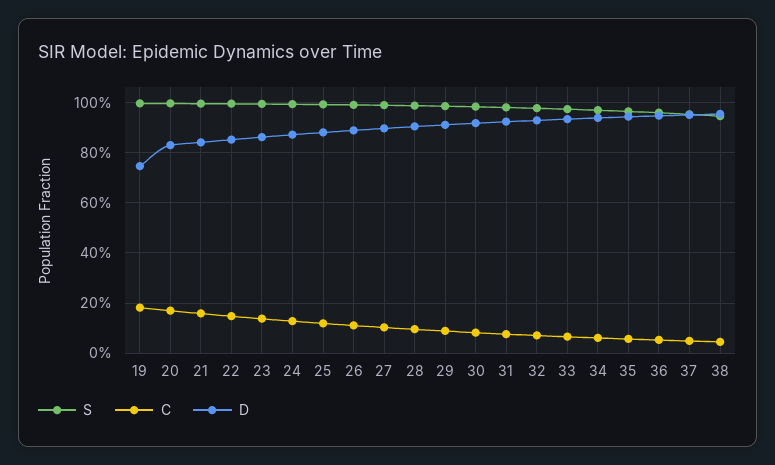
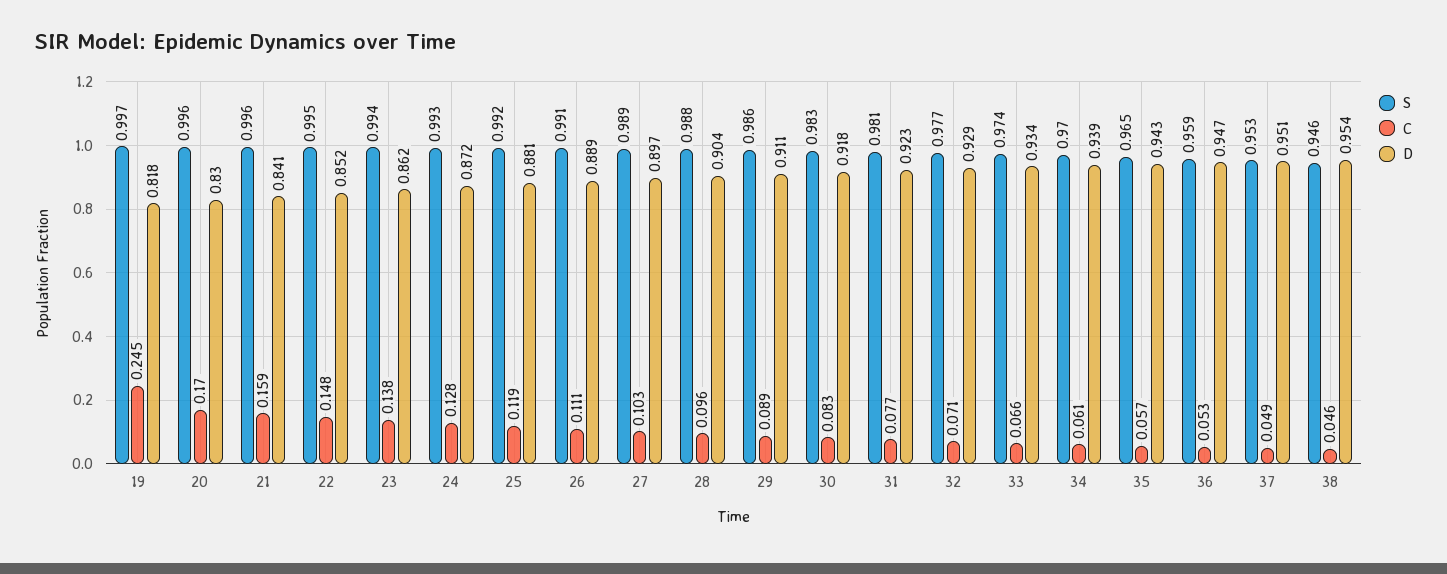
  {
    "S": {
      "19": 0.997,
      "20": 0.996,
      "21": 0.996,
      "22": 0.995,
      "23": 0.994,
      "24": 0.993,
      "25": 0.992,
      "26": 0.991,
      "27": 0.989,
      "28": 0.988,
      "29": 0.986,
      "30": 0.983,
      "31": 0.981,
      "32": 0.977,
      "33": 0.974,
      "34": 0.97,
      "35": 0.965,
      "36": 0.959,
      "37": 0.953,
      "38": 0.946
    },
    "C": {
-     "19": 0.175,
+     "19": 0.245,
      "20": 0.17,
      "21": 0.159,
      "22": 0.148,
      "23": 0.138,
      "24": 0.128,
      "25": 0.119,
      "26": 0.111,
      "27": 0.103,
      "28": 0.096,
      "29": 0.089,
      "30": 0.083,
      "31": 0.077,
      "32": 0.071,
      "33": 0.066,
      "34": 0.061,
      "35": 0.057,
      "36": 0.053,
      "37": 0.049,
      "38": 0.046
    },
    "D": {
-     "19": 0.75,
+     "19": 0.818,
      "20": 0.83,
      "21": 0.841,
      "22": 0.852,
      "23": 0.862,
      "24": 0.872,
      "25": 0.881,
      "26": 0.889,
      "27": 0.897,
      "28": 0.904,
      "29": 0.911,
      "30": 0.918,
      "31": 0.923,
      "32": 0.929,
      "33": 0.934,
      "34": 0.939,
      "35": 0.943,
      "36": 0.947,
      "37": 0.951,
      "38": 0.954
    }
  }

